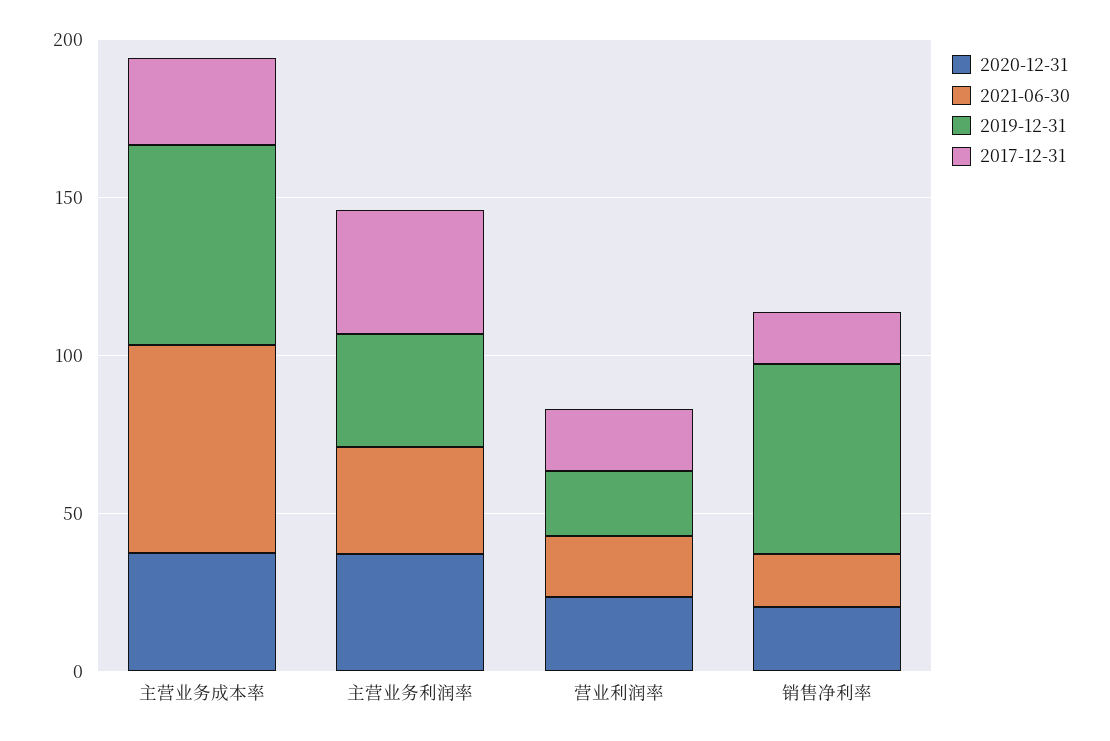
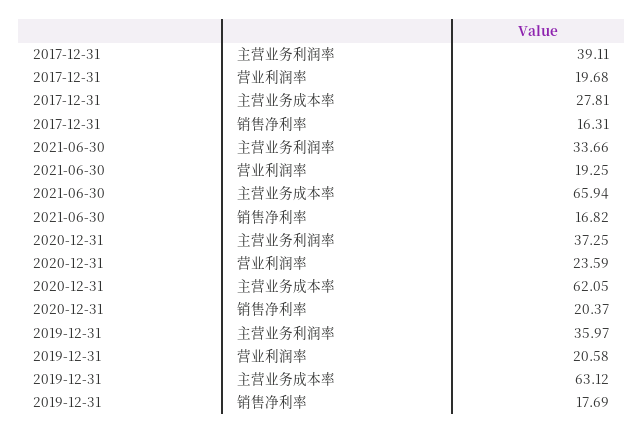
  {
    "2020-12-31": {
-     "主营业务成本率": 40,
+     "主营业务成本率": 62.05,
      "主营业务利润率": 37.25,
      "营业利润率": 23.59,
      "销售净利率": 20.37
    },
    "2021-06-30": {
      "主营业务成本率": 65.94,
      "主营业务利润率": 33.66,
      "营业利润率": 19.25,
      "销售净利率": 16.82
    },
    "2019-12-31": {
      "主营业务成本率": 63.12,
      "主营业务利润率": 35.97,
      "营业利润率": 20.58,
-     "销售净利率": 60
+     "销售净利率": 17.69
    },
    "2017-12-31": {
      "主营业务成本率": 27.81,
      "主营业务利润率": 39.11,
      "营业利润率": 19.68,
      "销售净利率": 16.31
    }
  }

